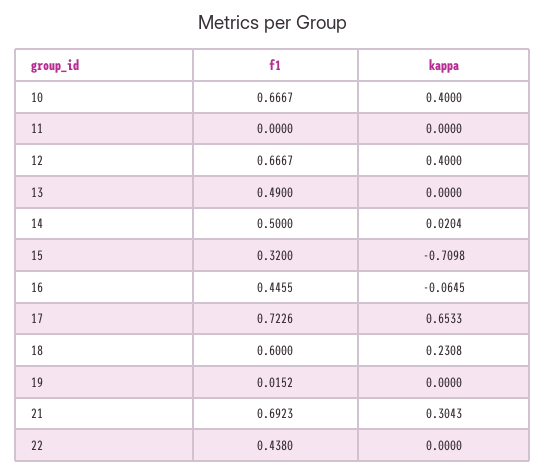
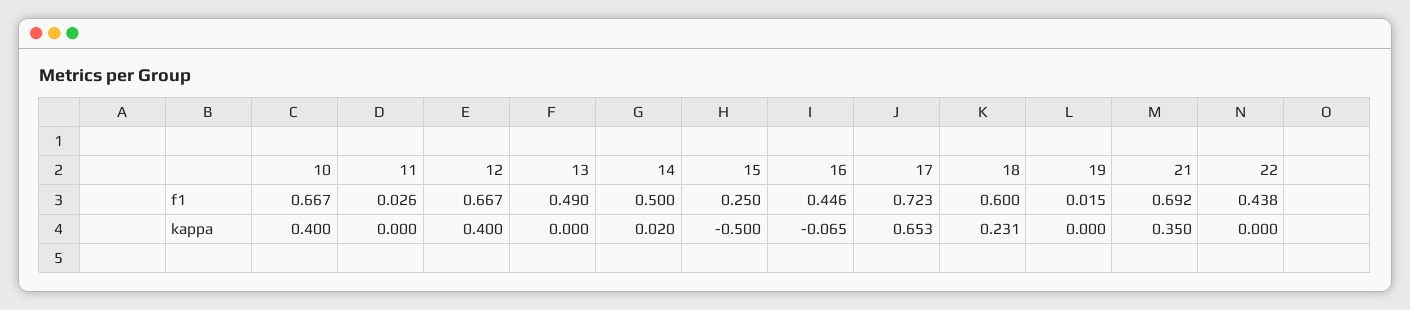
  {
    "f1": {
      "10": 0.6667,
-     "11": 0,
+     "11": 0.026,
      "12": 0.6667,
      "13": 0.49,
      "14": 0.5,
-     "15": 0.32,
+     "15": 0.25,
      "16": 0.4455,
      "17": 0.7226,
      "18": 0.6,
      "19": 0.0152,
      "21": 0.6923,
      "22": 0.438
    },
    "kappa": {
      "10": 0.4,
      "11": 0,
      "12": 0.4,
      "13": 0,
      "14": 0.0204,
-     "15": -0.7098,
+     "15": -0.5,
      "16": -0.0645,
      "17": 0.6533,
      "18": 0.2308,
      "19": 0,
-     "21": 0.3043,
+     "21": 0.35,
      "22": 0
    }
  }

